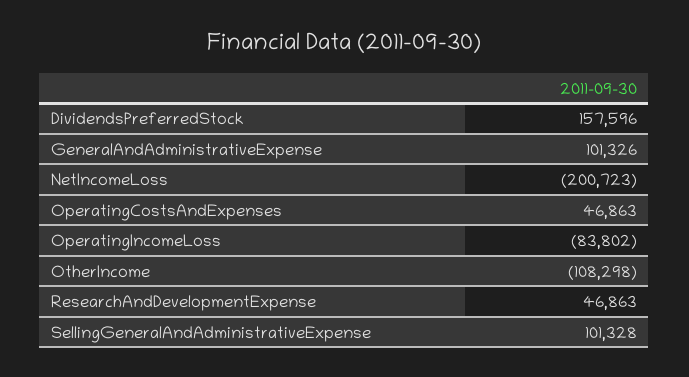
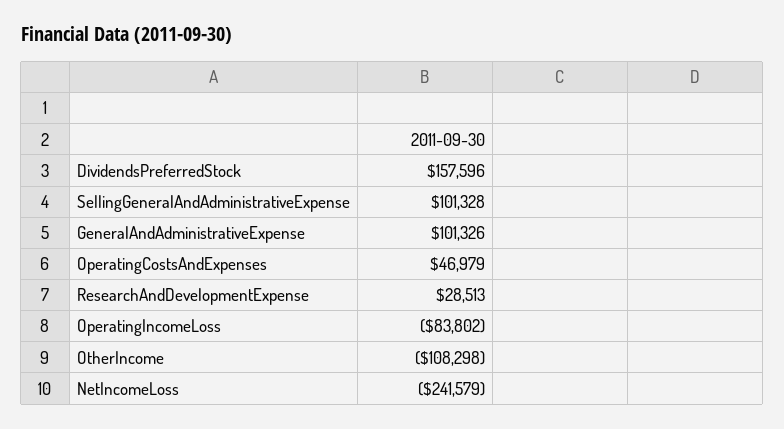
  {
    "DividendsPreferredStock": 157596,
    "GeneralAndAdministrativeExpense": 101326,
-   "NetIncomeLoss": -200723,
+   "NetIncomeLoss": -241579,
-   "OperatingCostsAndExpenses": 46863,
+   "OperatingCostsAndExpenses": 46979,
    "OperatingIncomeLoss": -83802,
    "OtherIncome": -108298,
-   "ResearchAndDevelopmentExpense": 46863,
+   "ResearchAndDevelopmentExpense": 28513,
    "SellingGeneralAndAdministrativeExpense": 101328
  }

